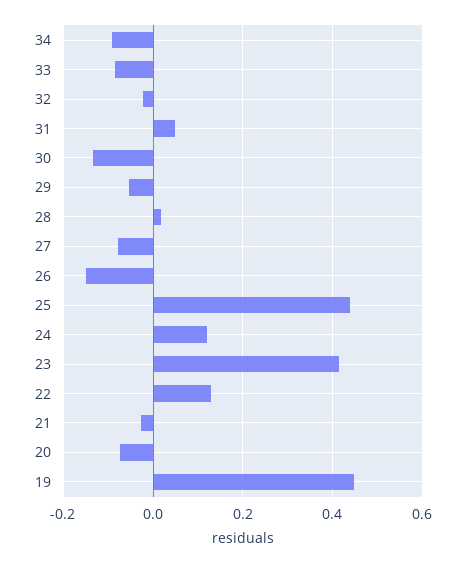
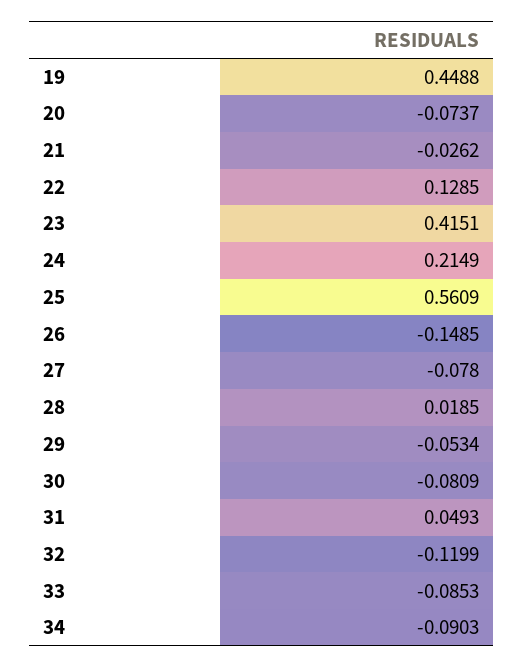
  {
    "34": -0.0903,
    "33": -0.0853,
-   "32": -0.02,
+   "32": -0.1199,
    "31": 0.0493,
-   "30": -0.14,
+   "30": -0.0809,
    "29": -0.0534,
    "28": 0.0185,
    "27": -0.078,
    "26": -0.1485,
-   "25": 0.44,
+   "25": 0.5609,
-   "24": 0.12,
+   "24": 0.2149,
    "23": 0.4151,
    "22": 0.1285,
    "21": -0.0262,
    "20": -0.0737,
    "19": 0.4488
  }

